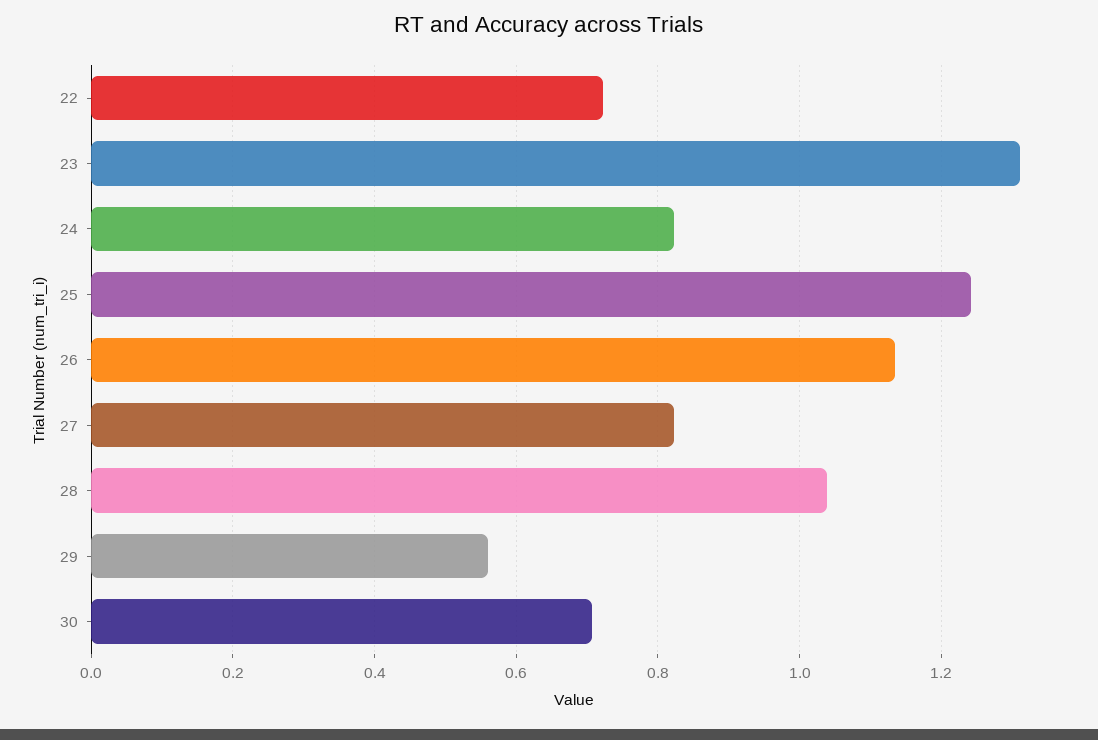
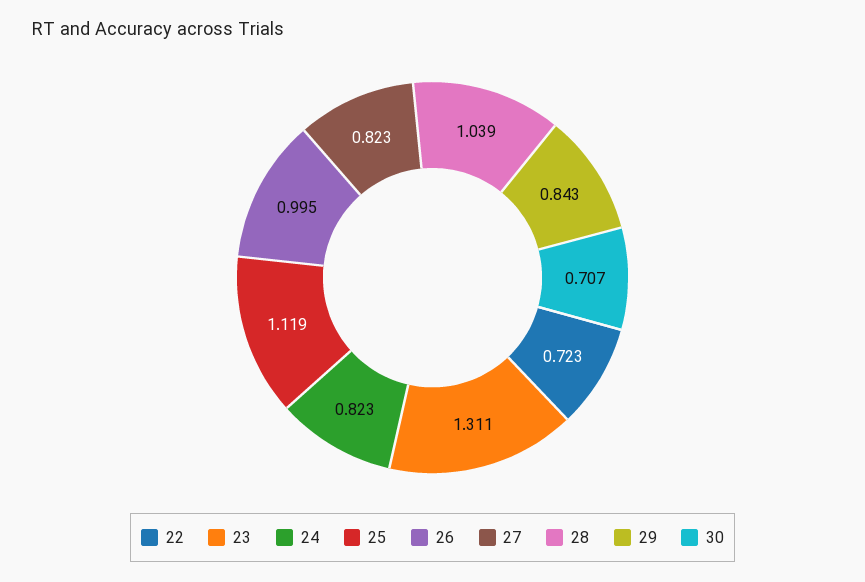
  {
    "22": 0.723,
    "23": 1.311,
    "24": 0.823,
-   "25": 1.24,
+   "25": 1.119,
-   "26": 1.14,
+   "26": 0.995,
    "27": 0.823,
    "28": 1.039,
-   "29": 0.56,
+   "29": 0.843,
    "30": 0.707
  }

